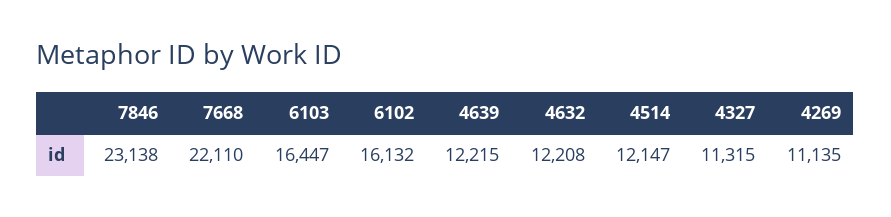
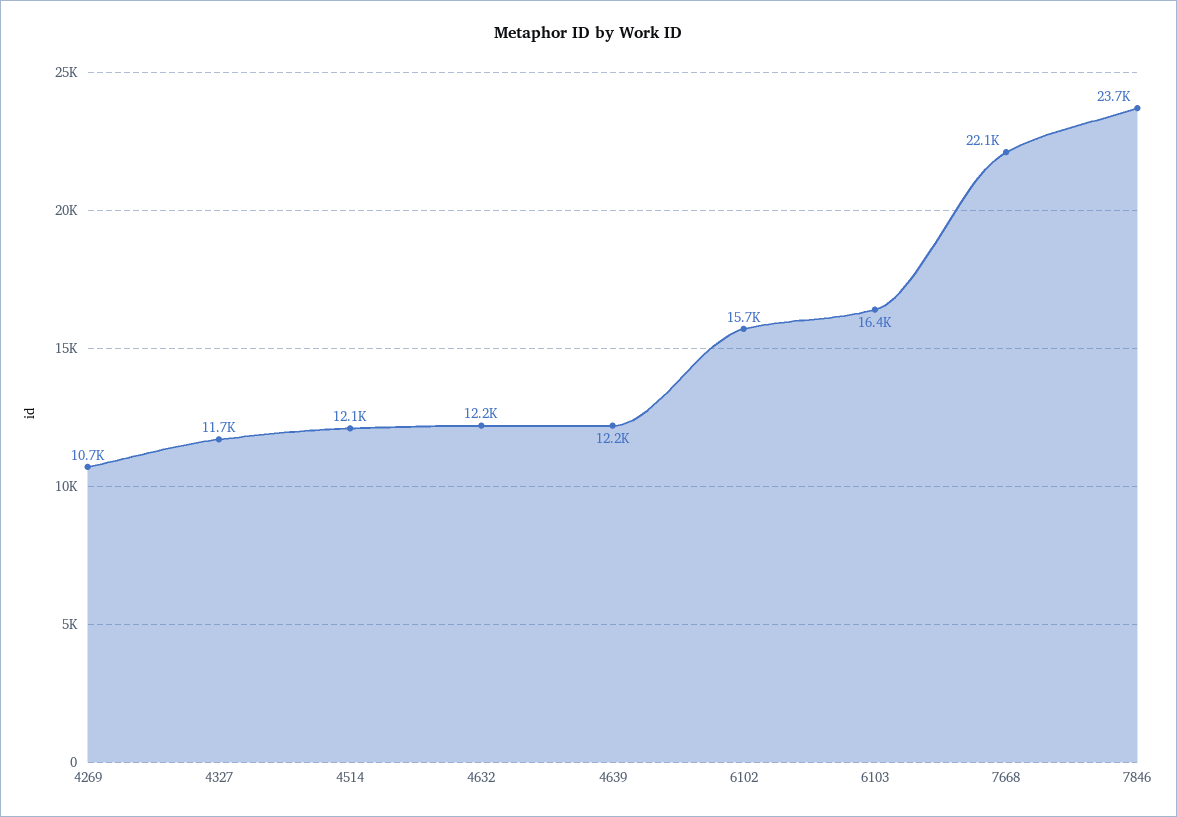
  {
-   "7846": 23138,
+   "7846": 23700,
    "7668": 22110,
    "6103": 16447,
-   "6102": 16132,
+   "6102": 15700,
    "4639": 12215,
    "4632": 12208,
    "4514": 12147,
-   "4327": 11315,
+   "4327": 11700,
-   "4269": 11135
+   "4269": 10700
  }

